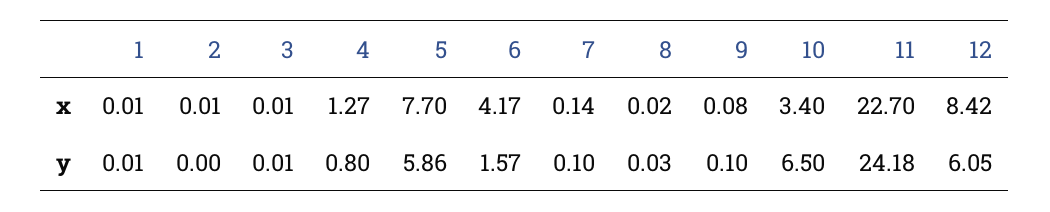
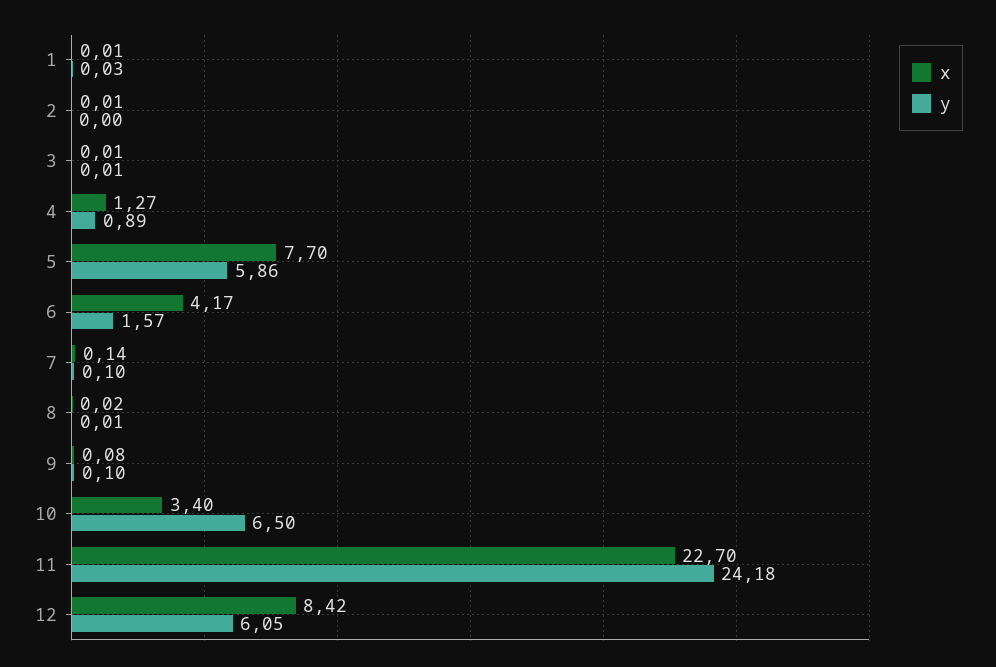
  {
    "x": {
      "1": 0.01,
      "2": 0.01,
      "3": 0.01,
      "4": 1.27,
      "5": 7.7,
      "6": 4.17,
      "7": 0.14,
      "8": 0.02,
      "9": 0.08,
      "10": 3.4,
      "11": 22.7,
      "12": 8.42
    },
    "y": {
-     "1": 0.01,
+     "1": 0.03,
      "2": 0,
      "3": 0.01,
-     "4": 0.8,
+     "4": 0.89,
      "5": 5.86,
      "6": 1.57,
      "7": 0.1,
-     "8": 0.03,
+     "8": 0.01,
      "9": 0.1,
      "10": 6.5,
      "11": 24.18,
      "12": 6.05
    }
  }

